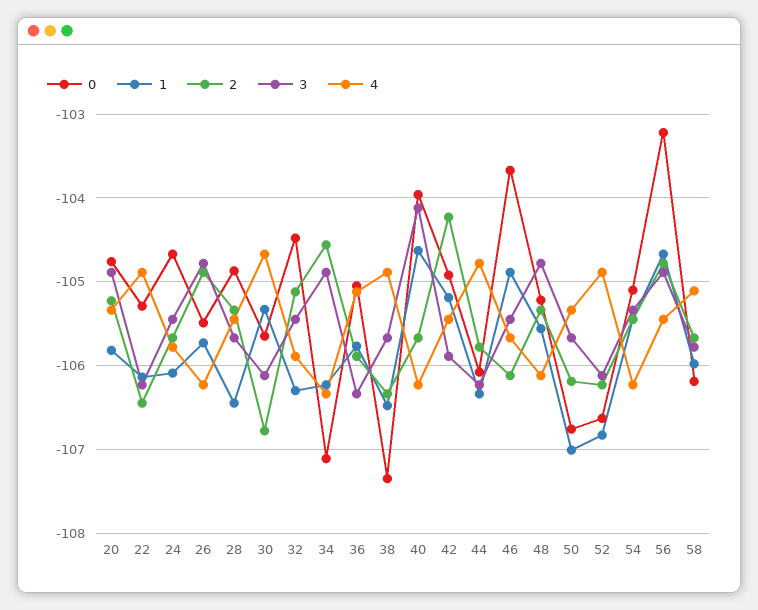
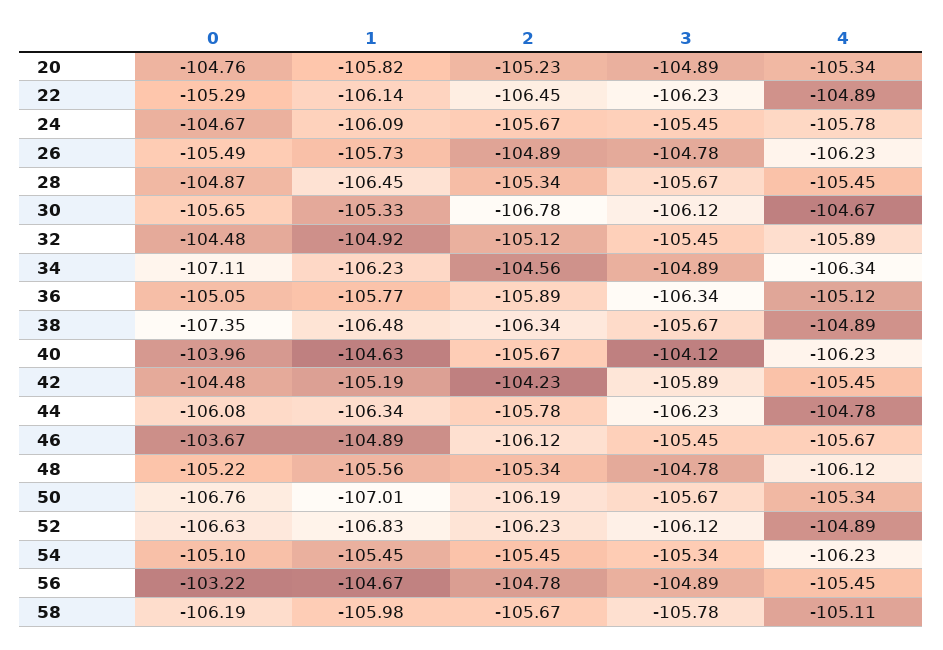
  {
    "0": {
      "20": -104.76,
      "22": -105.29,
      "24": -104.67,
      "26": -105.49,
      "28": -104.87,
      "30": -105.65,
      "32": -104.48,
      "34": -107.11,
      "36": -105.05,
      "38": -107.35,
      "40": -103.96,
-     "42": -104.9,
+     "42": -104.48,
      "44": -106.08,
      "46": -103.67,
      "48": -105.22,
      "50": -106.76,
      "52": -106.63,
      "54": -105.1,
      "56": -103.22,
      "58": -106.19
    },
    "1": {
      "20": -105.82,
      "22": -106.14,
      "24": -106.09,
      "26": -105.73,
      "28": -106.45,
      "30": -105.33,
-     "32": -106.3,
+     "32": -104.92,
      "34": -106.23,
      "36": -105.77,
      "38": -106.48,
      "40": -104.63,
      "42": -105.19,
      "44": -106.34,
      "46": -104.89,
      "48": -105.56,
      "50": -107.01,
      "52": -106.83,
      "54": -105.45,
      "56": -104.67,
      "58": -105.98
    },
    "2": {
      "20": -105.23,
      "22": -106.45,
      "24": -105.67,
      "26": -104.89,
      "28": -105.34,
      "30": -106.78,
      "32": -105.12,
      "34": -104.56,
      "36": -105.89,
      "38": -106.34,
      "40": -105.67,
      "42": -104.23,
      "44": -105.78,
      "46": -106.12,
      "48": -105.34,
      "50": -106.19,
      "52": -106.23,
      "54": -105.45,
      "56": -104.78,
      "58": -105.67
    },
    "3": {
      "20": -104.89,
      "22": -106.23,
      "24": -105.45,
      "26": -104.78,
      "28": -105.67,
      "30": -106.12,
      "32": -105.45,
      "34": -104.89,
      "36": -106.34,
      "38": -105.67,
      "40": -104.12,
      "42": -105.89,
      "44": -106.23,
      "46": -105.45,
      "48": -104.78,
      "50": -105.67,
      "52": -106.12,
      "54": -105.34,
      "56": -104.89,
      "58": -105.78
    },
    "4": {
      "20": -105.34,
      "22": -104.89,
      "24": -105.78,
      "26": -106.23,
      "28": -105.45,
      "30": -104.67,
      "32": -105.89,
      "34": -106.34,
      "36": -105.12,
      "38": -104.89,
      "40": -106.23,
      "42": -105.45,
      "44": -104.78,
      "46": -105.67,
      "48": -106.12,
      "50": -105.34,
      "52": -104.89,
      "54": -106.23,
      "56": -105.45,
      "58": -105.11
    }
  }

